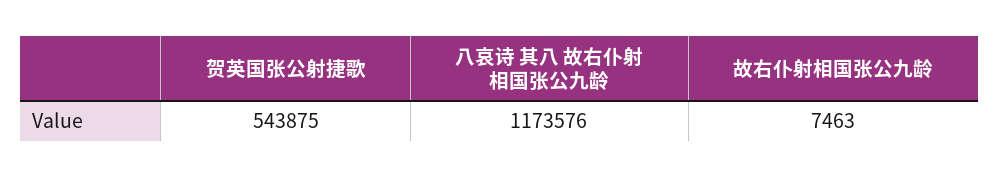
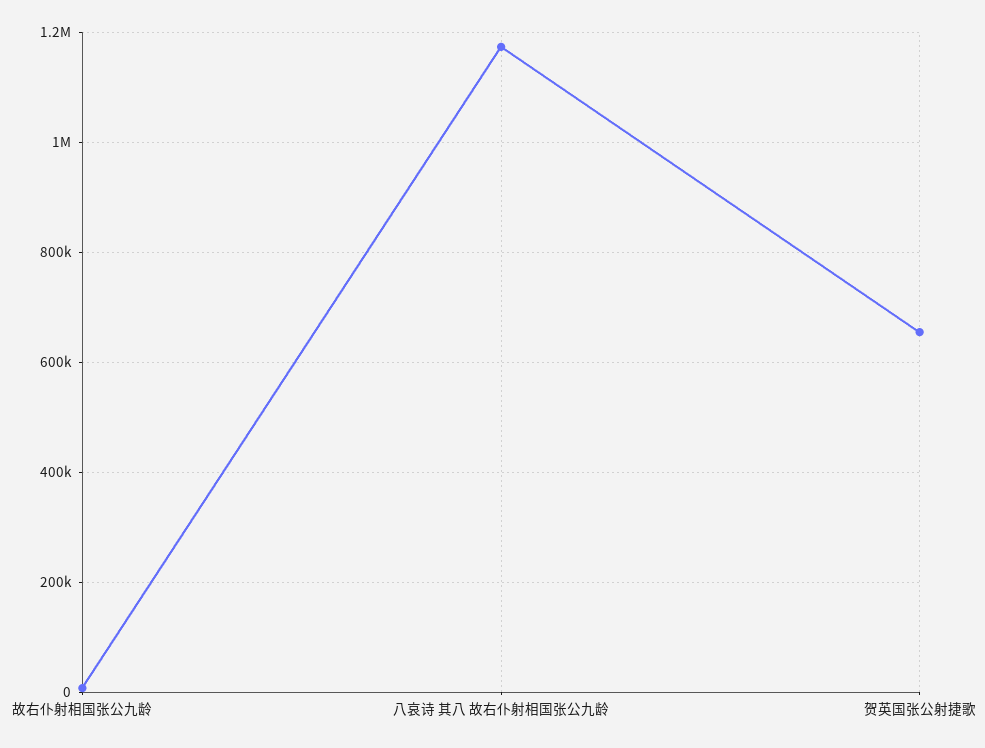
  {
-   "贺英国张公射捷歌": 543875,
+   "贺英国张公射捷歌": 660000,
    "八哀诗 其八 故右仆射相国张公九龄": 1173576,
    "故右仆射相国张公九龄": 7463
  }

